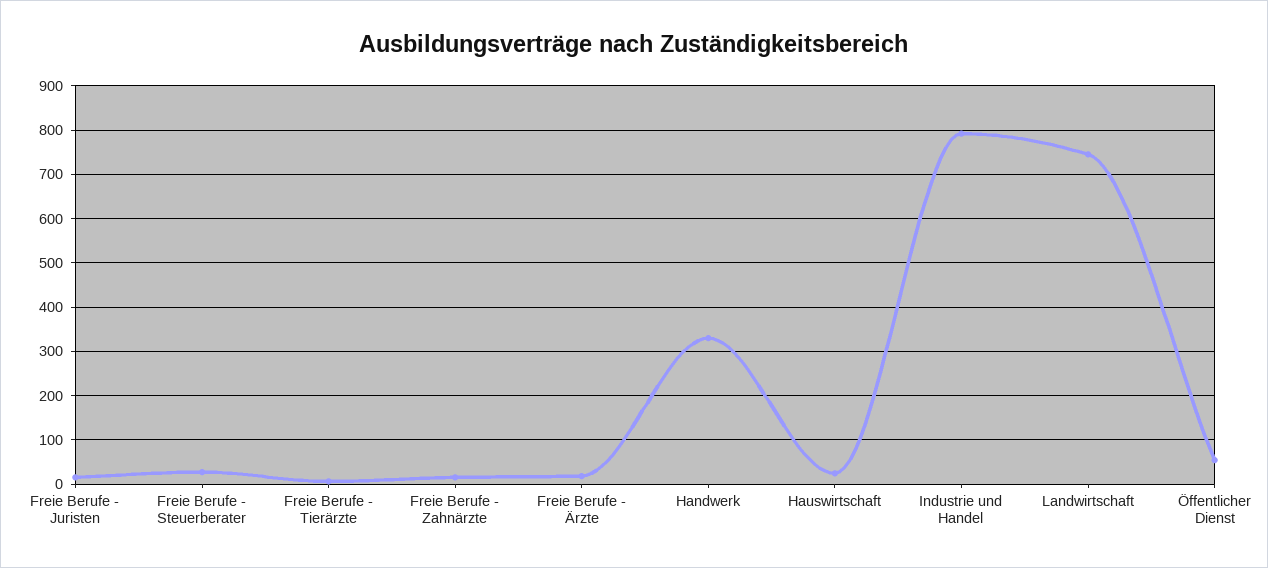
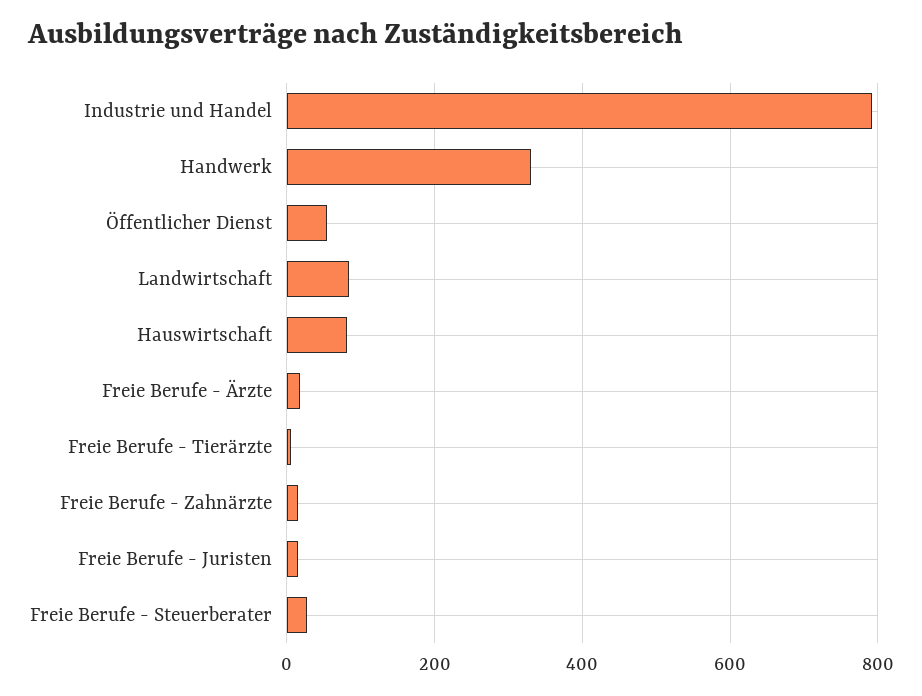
  {
    "Freie Berufe - Juristen": 20,
    "Freie Berufe - Steuerberater": 20,
    "Freie Berufe - Tierärzte": 0,
    "Freie Berufe - Zahnärzte": 20,
    "Freie Berufe - Ärzte": 20,
    "Handwerk": 340,
-   "Hauswirtschaft": 20,
+   "Hauswirtschaft": 80,
    "Industrie und Handel": 800,
-   "Landwirtschaft": 740,
+   "Landwirtschaft": 80,
    "Öffentlicher Dienst": 60
  }

